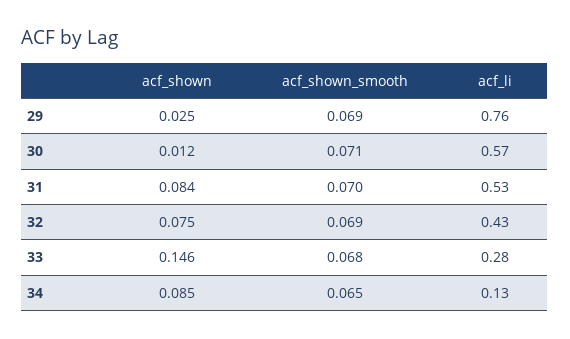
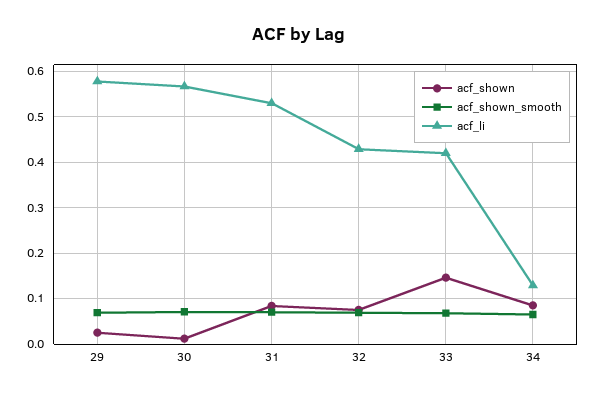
  {
    "acf_shown": {
      "29": 0.025,
      "30": 0.012,
      "31": 0.084,
      "32": 0.075,
      "33": 0.146,
      "34": 0.085
    },
    "acf_shown_smooth": {
      "29": 0.069,
      "30": 0.071,
      "31": 0.07,
      "32": 0.069,
      "33": 0.068,
      "34": 0.065
    },
    "acf_li": {
-     "29": 0.76,
+     "29": 0.58,
      "30": 0.57,
      "31": 0.53,
      "32": 0.43,
-     "33": 0.28,
+     "33": 0.42,
      "34": 0.13
    }
  }

